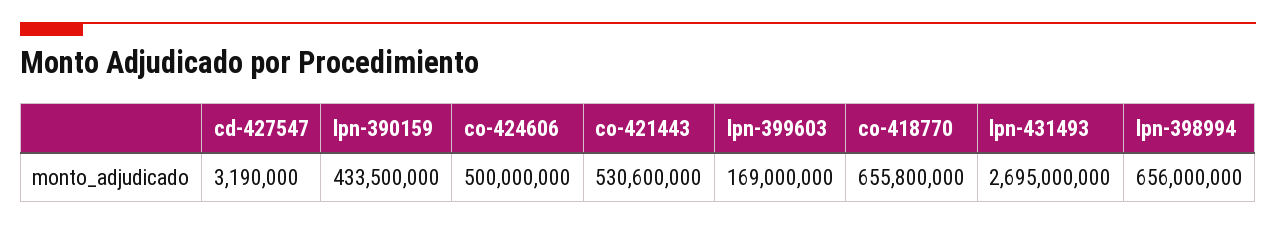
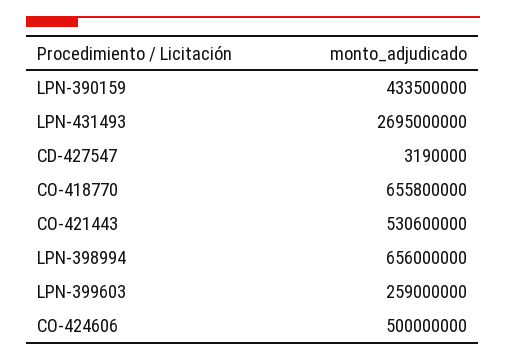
  {
    "cd-427547": 3190000,
    "lpn-390159": 433500000,
    "co-424606": 500000000,
    "co-421443": 530600000,
-   "lpn-399603": 169000000,
+   "lpn-399603": 259000000,
    "co-418770": 655800000,
    "lpn-431493": 2695000000,
    "lpn-398994": 656000000
  }

